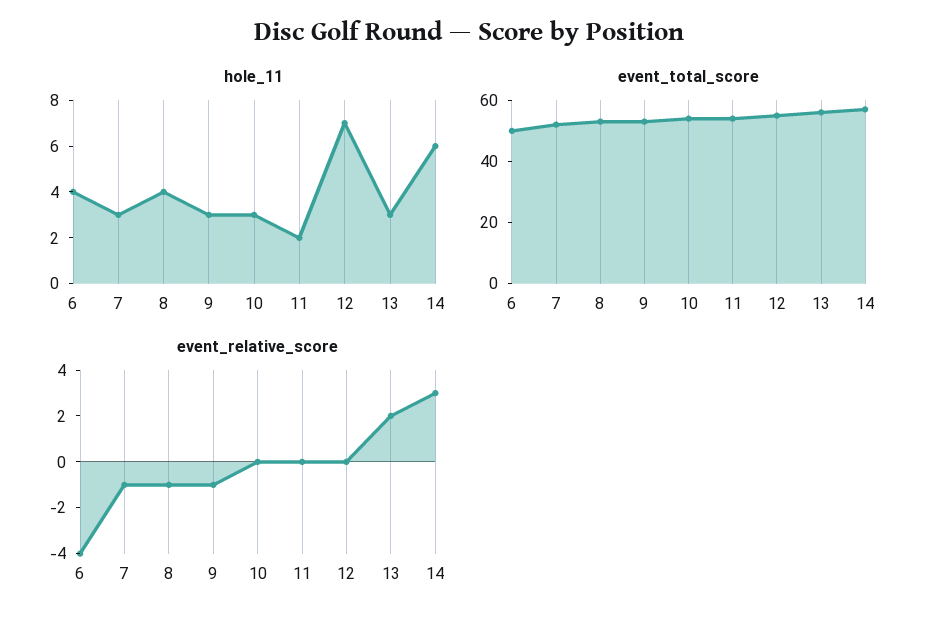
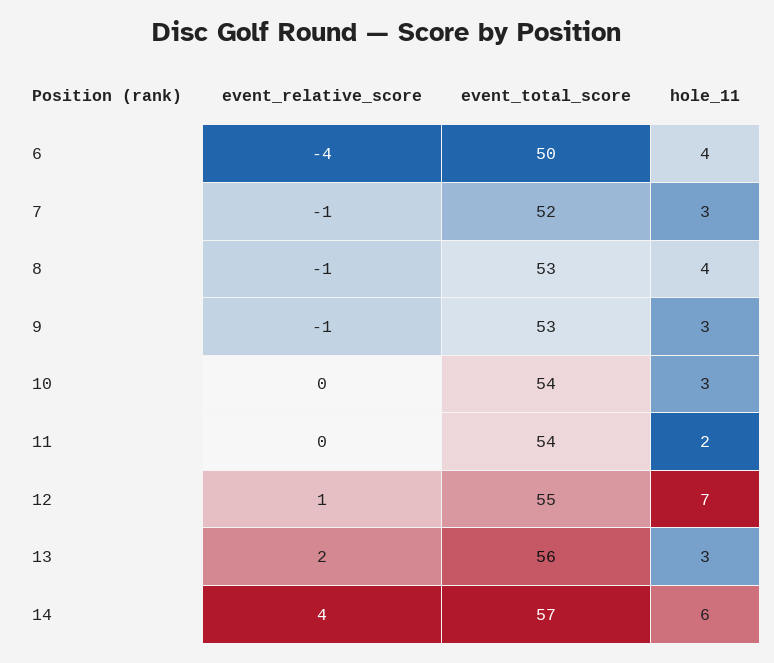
  {
    "hole_11": {
      "6": 4,
      "7": 3,
      "8": 4,
      "9": 3,
      "10": 3,
      "11": 2,
      "12": 7,
      "13": 3,
      "14": 6
    },
    "event_total_score": {
      "6": 50,
      "7": 52,
      "8": 53,
      "9": 53,
      "10": 54,
      "11": 54,
      "12": 55,
      "13": 56,
      "14": 57
    },
    "event_relative_score": {
      "6": -4,
      "7": -1,
      "8": -1,
      "9": -1,
      "10": 0,
      "11": 0,
-     "12": 0,
+     "12": 1,
      "13": 2,
-     "14": 3
+     "14": 4
    }
  }

